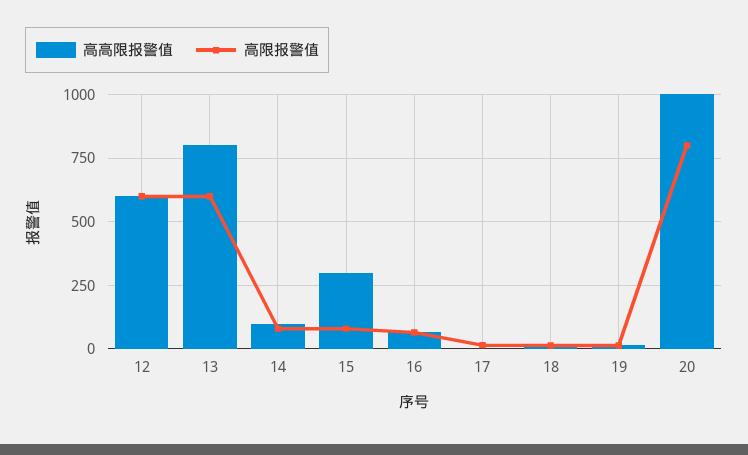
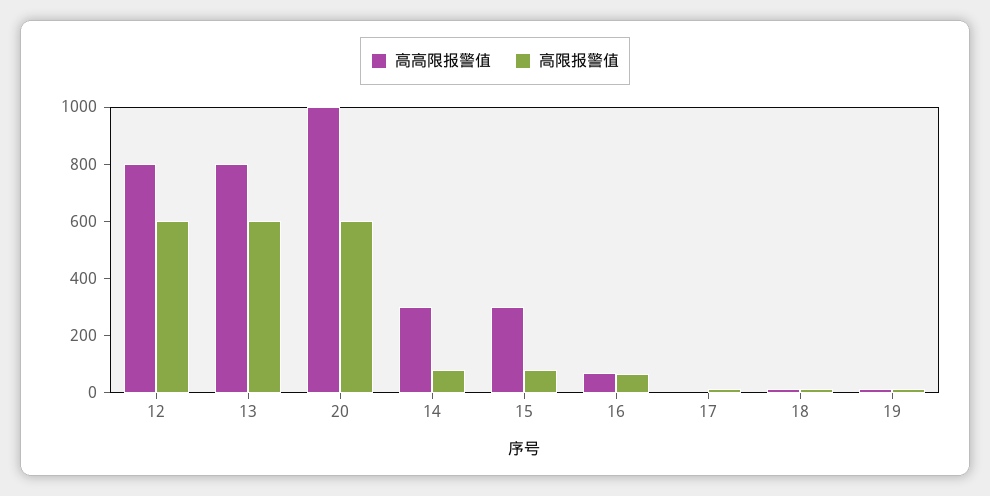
  {
    "高高限报警值": {
-     "12": 600,
+     "12": 800,
      "13": 800,
-     "14": 100,
+     "14": 300,
      "15": 300,
      "16": 75,
      "17": 0,
      "18": 25,
      "19": 25,
      "20": 1000
    },
    "高限报警值": {
      "12": 600,
      "13": 600,
      "14": 75,
      "15": 75,
      "16": 75,
      "17": 25,
      "18": 25,
      "19": 25,
-     "20": 800
+     "20": 600
    }
  }

